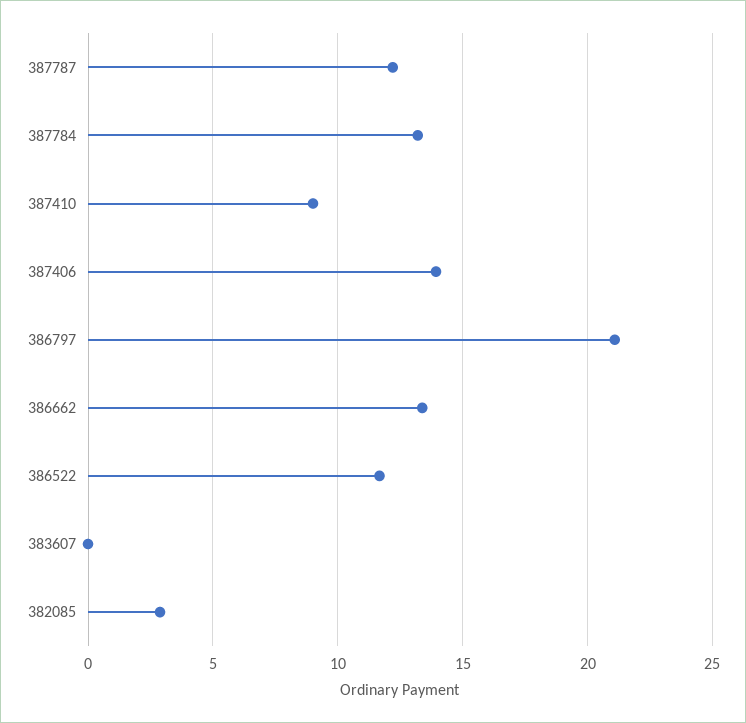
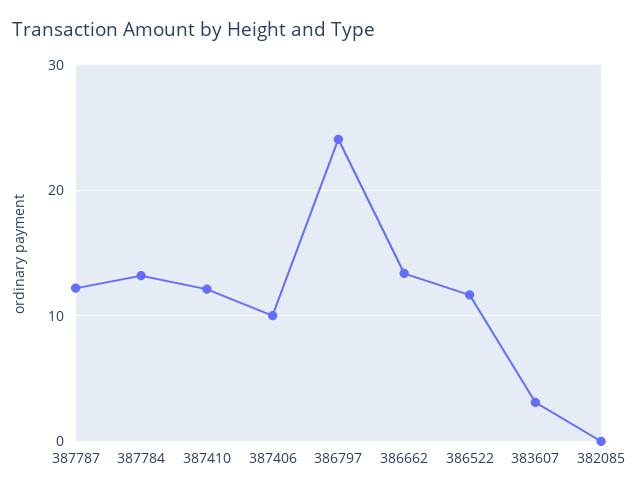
  {
    "387787": 12,
    "387784": 13,
-   "387410": 9,
+   "387410": 12,
-   "387406": 14,
+   "387406": 10,
-   "386797": 21,
+   "386797": 24,
    "386662": 13.5,
    "386522": 11.5,
-   "383607": 0,
+   "383607": 3,
-   "382085": 3
+   "382085": 0
  }

